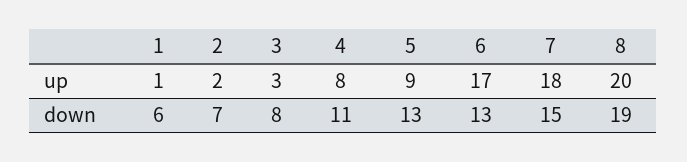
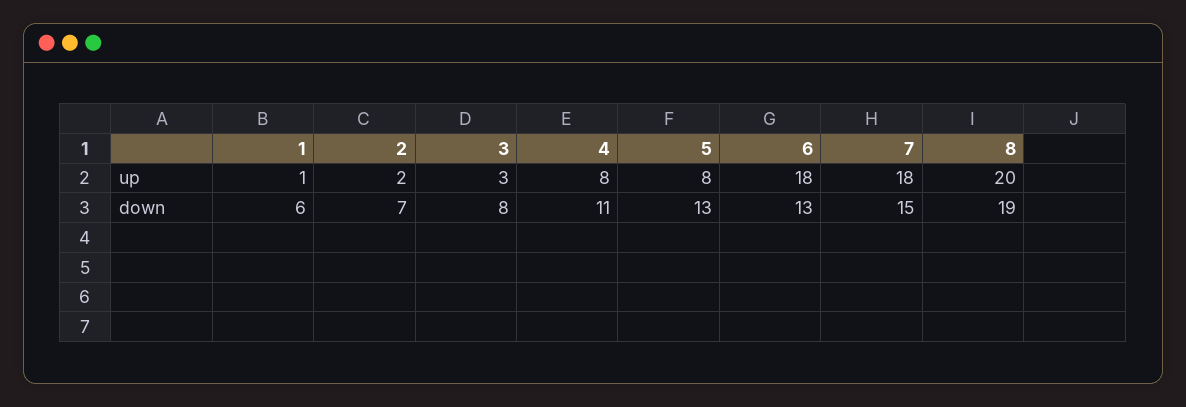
  {
    "1": {
      "up": 1,
      "down": 6
    },
    "2": {
      "up": 2,
      "down": 7
    },
    "3": {
      "up": 3,
      "down": 8
    },
    "4": {
      "up": 8,
      "down": 11
    },
    "5": {
-     "up": 9,
+     "up": 8,
      "down": 13
    },
    "6": {
-     "up": 17,
+     "up": 18,
      "down": 13
    },
    "7": {
      "up": 18,
      "down": 15
    },
    "8": {
      "up": 20,
      "down": 19
    }
  }

